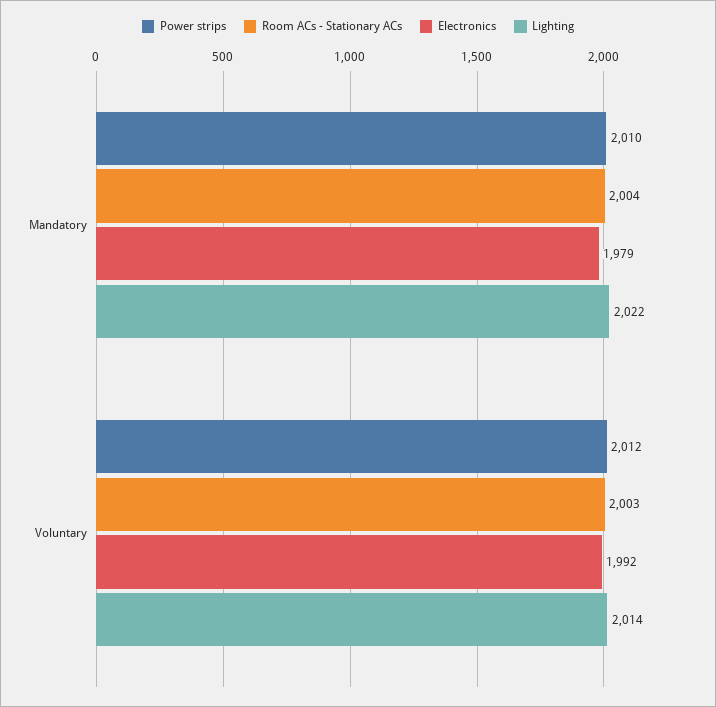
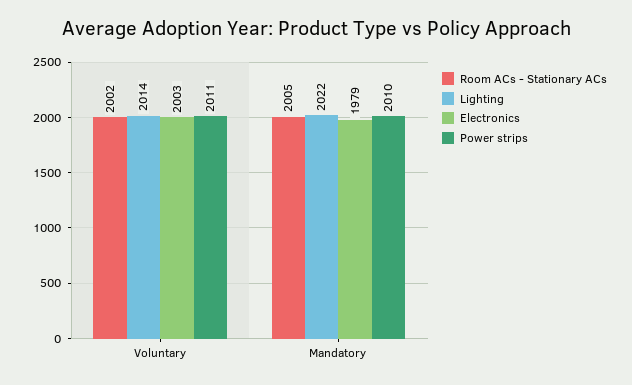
  {
    "Power strips": {
      "Mandatory": 2010,
-     "Voluntary": 2012
+     "Voluntary": 2011
    },
    "Room ACs - Stationary ACs": {
-     "Mandatory": 2004,
+     "Mandatory": 2005,
-     "Voluntary": 2003
+     "Voluntary": 2002
    },
    "Electronics": {
      "Mandatory": 1979,
-     "Voluntary": 1992
+     "Voluntary": 2003
    },
    "Lighting": {
      "Mandatory": 2022,
      "Voluntary": 2014
    }
  }

